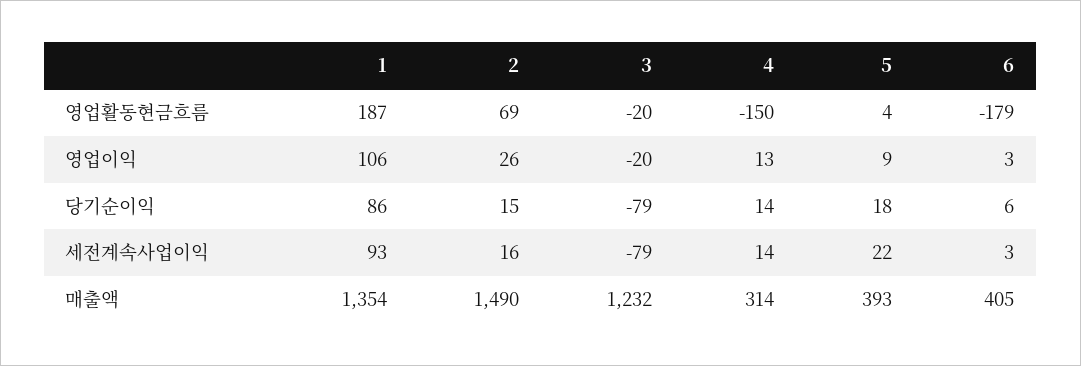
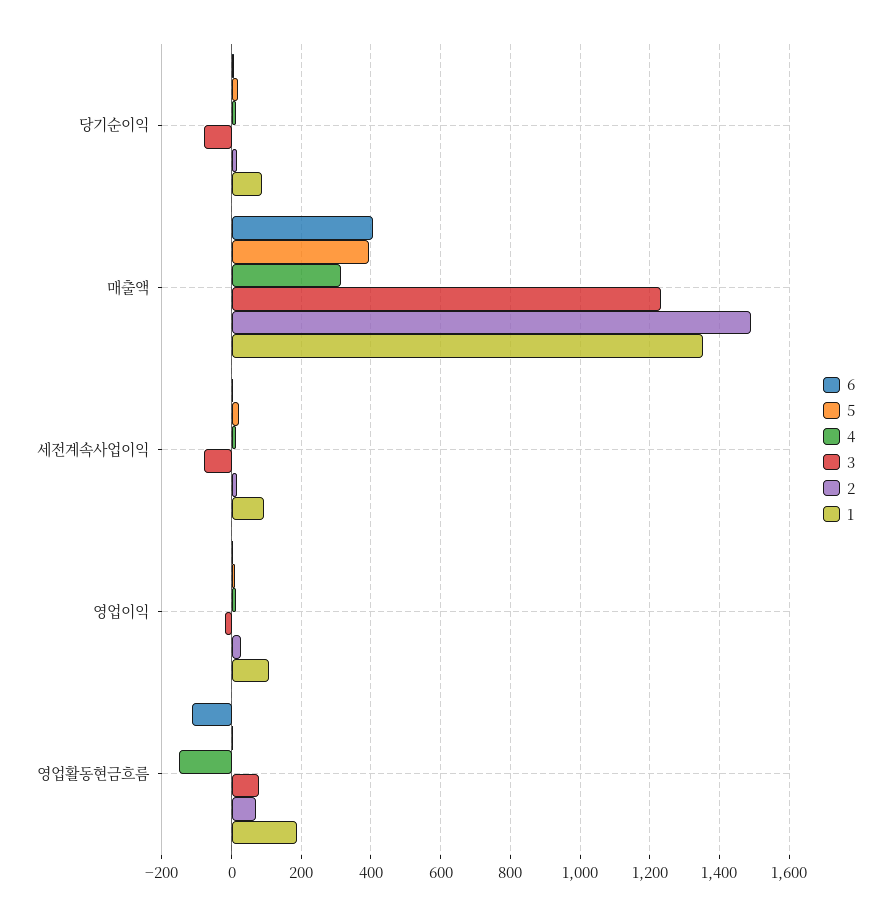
  {
    "1": {
      "영업활동현금흐름": 187,
      "영업이익": 106,
      "당기순이익": 86,
      "세전계속사업이익": 93,
      "매출액": 1354
    },
    "2": {
      "영업활동현금흐름": 69,
      "영업이익": 26,
      "당기순이익": 15,
      "세전계속사업이익": 16,
      "매출액": 1490
    },
    "3": {
-     "영업활동현금흐름": -20,
+     "영업활동현금흐름": 80,
      "영업이익": -20,
      "당기순이익": -79,
      "세전계속사업이익": -79,
      "매출액": 1232
    },
    "4": {
      "영업활동현금흐름": -150,
      "영업이익": 13,
      "당기순이익": 14,
      "세전계속사업이익": 14,
      "매출액": 314
    },
    "5": {
      "영업활동현금흐름": 4,
      "영업이익": 9,
      "당기순이익": 18,
      "세전계속사업이익": 22,
      "매출액": 393
    },
    "6": {
-     "영업활동현금흐름": -179,
+     "영업활동현금흐름": -120,
      "영업이익": 3,
      "당기순이익": 6,
      "세전계속사업이익": 3,
      "매출액": 405
    }
  }

